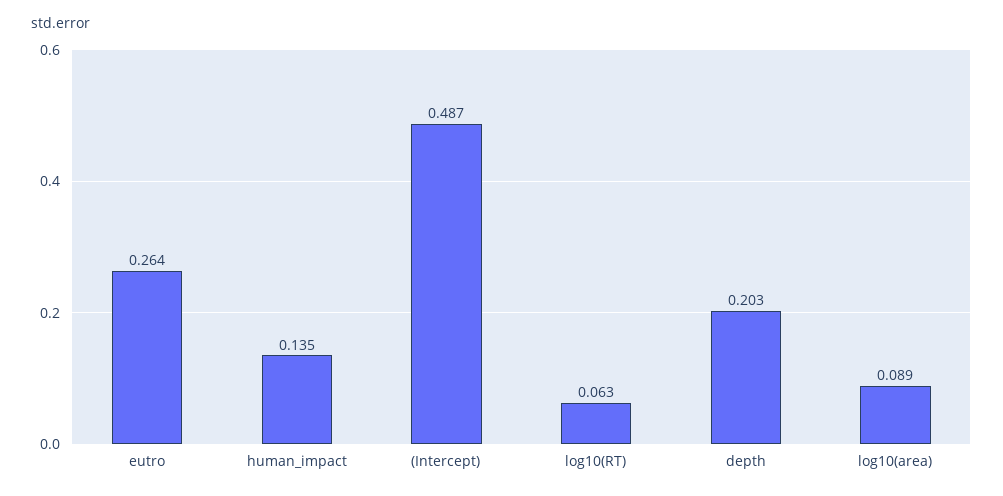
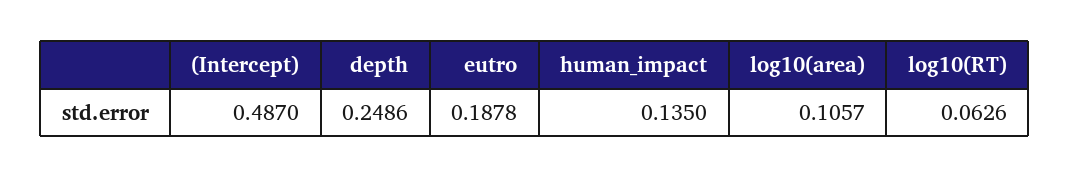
  {
-   "eutro": 0.264,
+   "eutro": 0.1878,
    "human_impact": 0.135,
    "(Intercept)": 0.487,
    "log10(RT)": 0.0626,
-   "depth": 0.203,
+   "depth": 0.2486,
-   "log10(area)": 0.089
+   "log10(area)": 0.1057
  }

